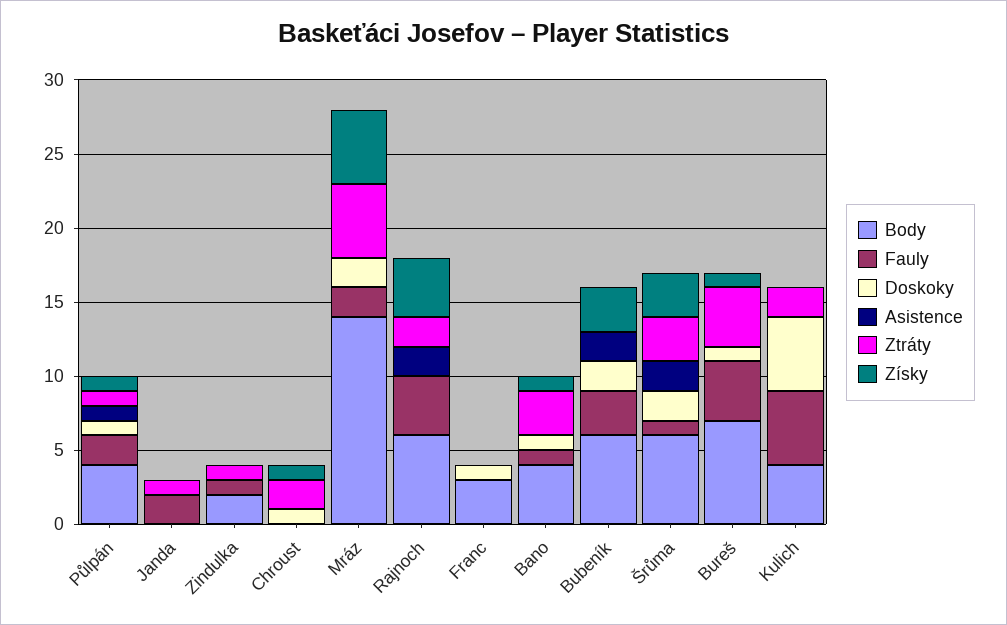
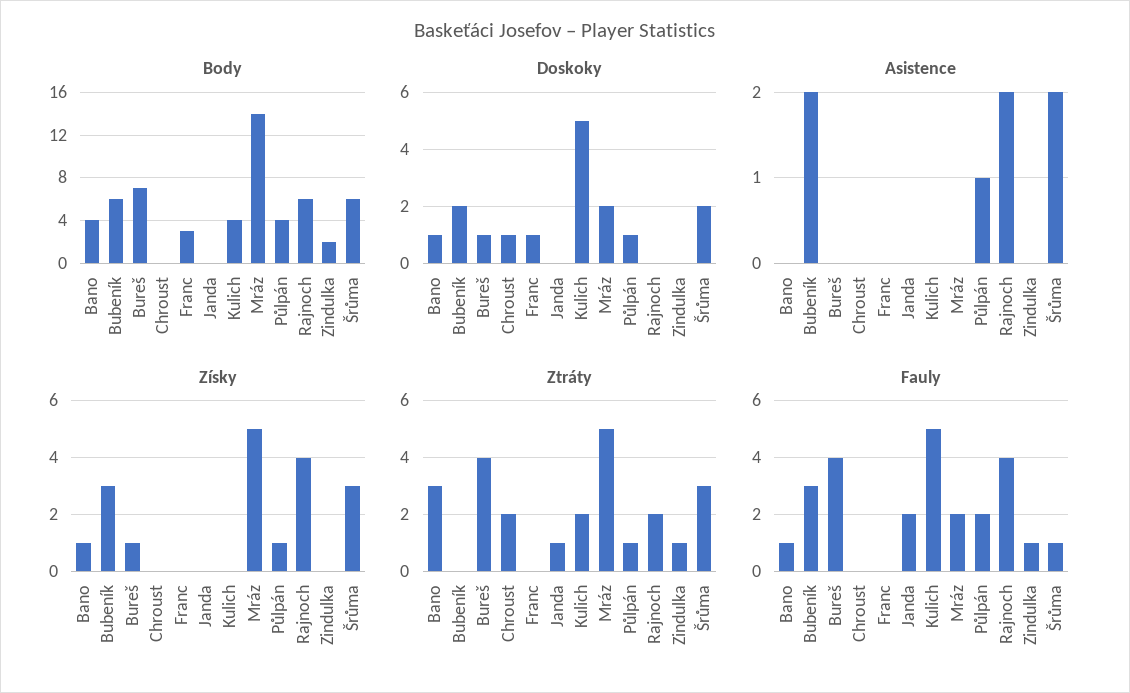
  {
    "Body": {
      "Půlpán": 4,
      "Janda": 0,
      "Zindulka": 2,
      "Chroust": 0,
      "Mráz": 14,
      "Rajnoch": 6,
      "Franc": 3,
      "Bano": 4,
      "Bubeník": 6,
      "Šrůma": 6,
      "Bureš": 7,
      "Kulich": 4
    },
    "Fauly": {
      "Půlpán": 2,
      "Janda": 2,
      "Zindulka": 1,
      "Chroust": 0,
      "Mráz": 2,
      "Rajnoch": 4,
      "Franc": 0,
      "Bano": 1,
      "Bubeník": 3,
      "Šrůma": 1,
      "Bureš": 4,
      "Kulich": 5
    },
    "Doskoky": {
      "Půlpán": 1,
      "Janda": 0,
      "Zindulka": 0,
      "Chroust": 1,
      "Mráz": 2,
      "Rajnoch": 0,
      "Franc": 1,
      "Bano": 1,
      "Bubeník": 2,
      "Šrůma": 2,
      "Bureš": 1,
      "Kulich": 5
    },
    "Asistence": {
      "Půlpán": 1,
      "Janda": 0,
      "Zindulka": 0,
      "Chroust": 0,
      "Mráz": 0,
      "Rajnoch": 2,
      "Franc": 0,
      "Bano": 0,
      "Bubeník": 2,
      "Šrůma": 2,
      "Bureš": 0,
      "Kulich": 0
    },
    "Ztráty": {
      "Půlpán": 1,
      "Janda": 1,
      "Zindulka": 1,
      "Chroust": 2,
      "Mráz": 5,
      "Rajnoch": 2,
      "Franc": 0,
      "Bano": 3,
      "Bubeník": 0,
      "Šrůma": 3,
      "Bureš": 4,
      "Kulich": 2
    },
    "Získy": {
      "Půlpán": 1,
      "Janda": 0,
      "Zindulka": 0,
-     "Chroust": 1,
+     "Chroust": 0,
      "Mráz": 5,
      "Rajnoch": 4,
      "Franc": 0,
      "Bano": 1,
      "Bubeník": 3,
      "Šrůma": 3,
      "Bureš": 1,
      "Kulich": 0
    }
  }

